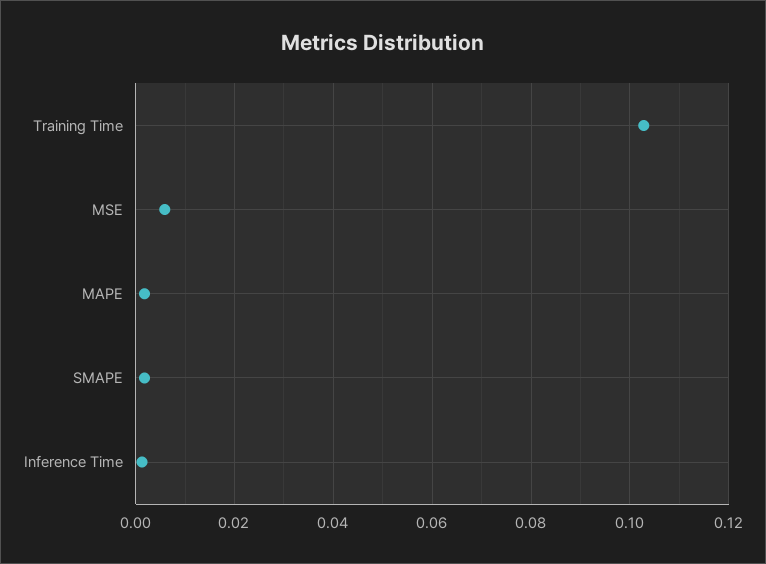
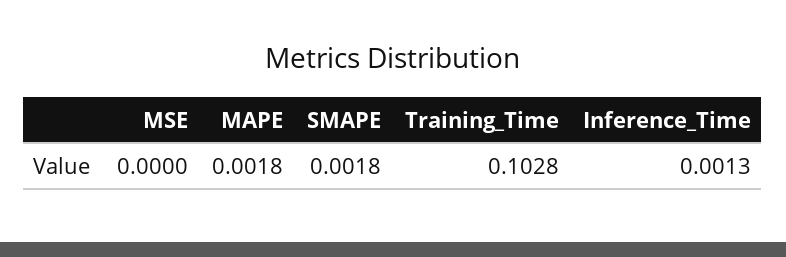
  {
    "Training Time": 0.1028,
-   "MSE": 0.006,
+   "MSE": 0,
    "MAPE": 0.0018,
    "SMAPE": 0.0018,
    "Inference Time": 0.0013
  }

